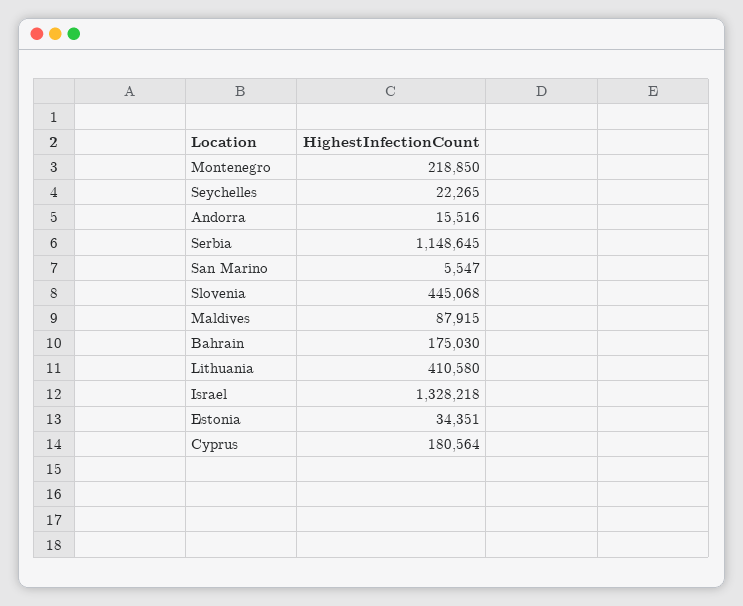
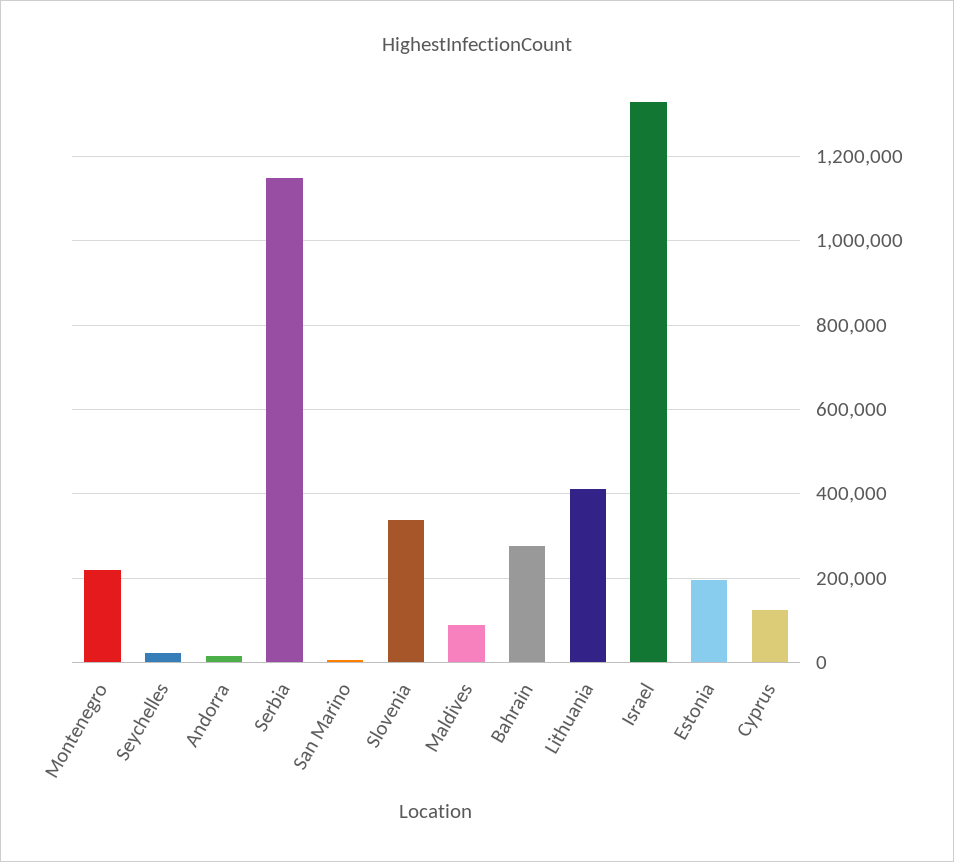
  {
    "Montenegro": 218850,
    "Seychelles": 22265,
    "Andorra": 15516,
    "Serbia": 1148645,
    "San Marino": 5547,
-   "Slovenia": 445068,
+   "Slovenia": 340000,
    "Maldives": 87915,
-   "Bahrain": 175030,
+   "Bahrain": 280000,
    "Lithuania": 410580,
    "Israel": 1328218,
-   "Estonia": 34351,
+   "Estonia": 200000,
-   "Cyprus": 180564
+   "Cyprus": 120000
  }

